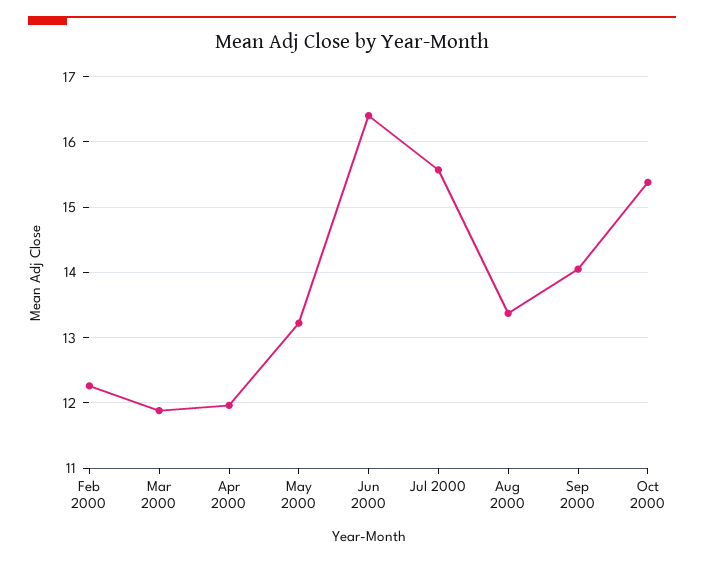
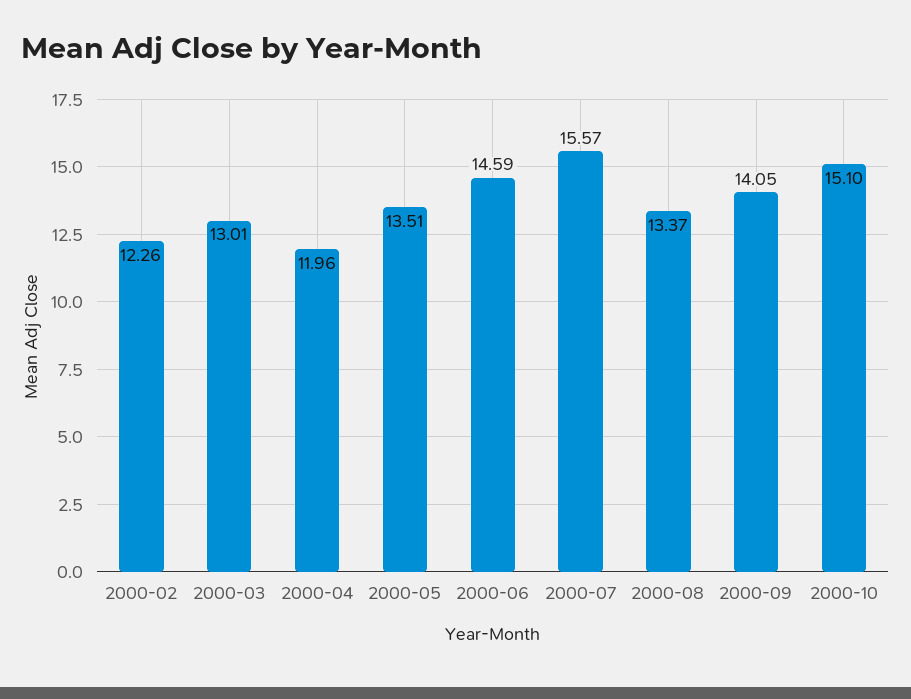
  {
    "Feb 2000": 12.26,
-   "Mar 2000": 11.9,
+   "Mar 2000": 13.01,
    "Apr 2000": 11.96,
-   "May 2000": 13.2,
+   "May 2000": 13.51,
-   "Jun 2000": 16.4,
+   "Jun 2000": 14.59,
    "Jul 2000": 15.57,
    "Aug 2000": 13.37,
    "Sep 2000": 14.05,
-   "Oct 2000": 15.4
+   "Oct 2000": 15.1
  }

